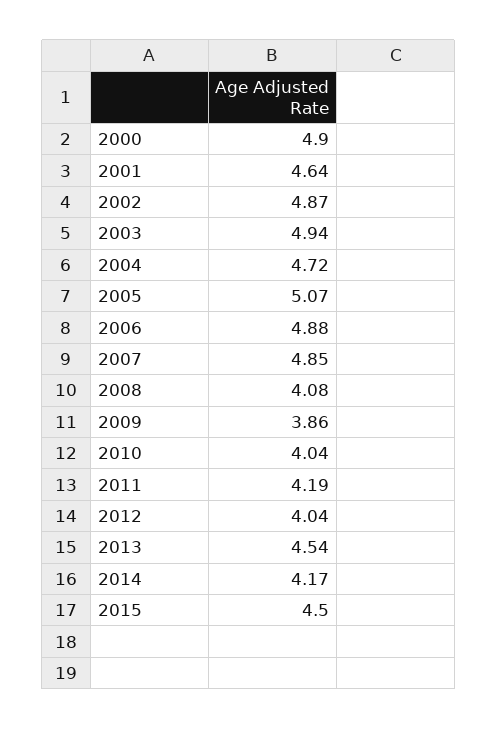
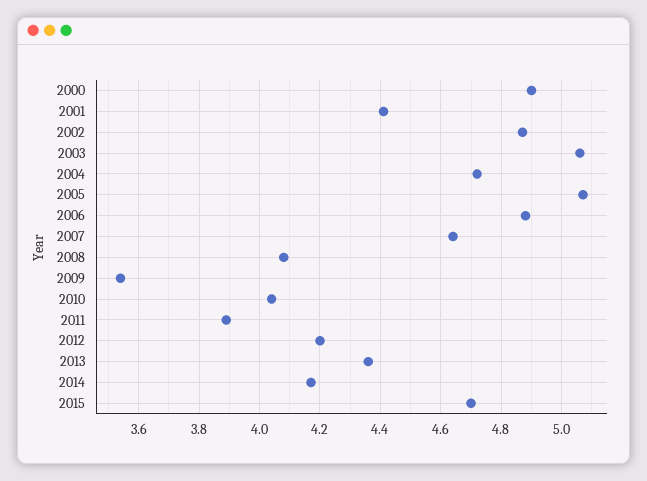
  {
    "2000": 4.9,
-   "2001": 4.64,
+   "2001": 4.4,
    "2002": 4.87,
-   "2003": 4.94,
+   "2003": 5.05,
    "2004": 4.72,
    "2005": 5.07,
    "2006": 4.88,
-   "2007": 4.85,
+   "2007": 4.65,
    "2008": 4.08,
-   "2009": 3.86,
+   "2009": 3.55,
    "2010": 4.04,
-   "2011": 4.19,
+   "2011": 3.9,
-   "2012": 4.04,
+   "2012": 4.2,
-   "2013": 4.54,
+   "2013": 4.35,
    "2014": 4.17,
-   "2015": 4.5
+   "2015": 4.7
  }

